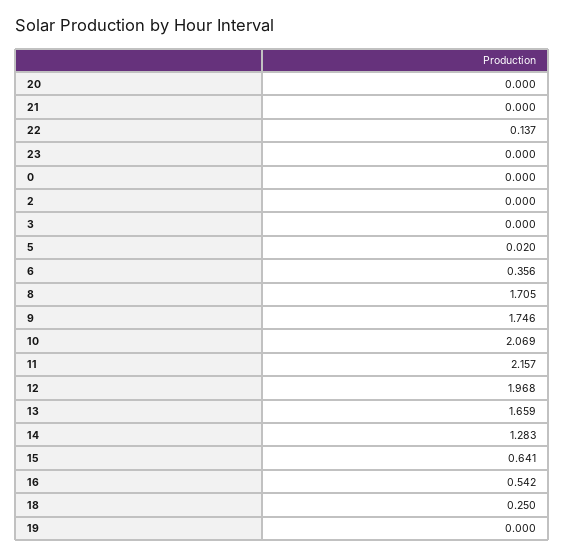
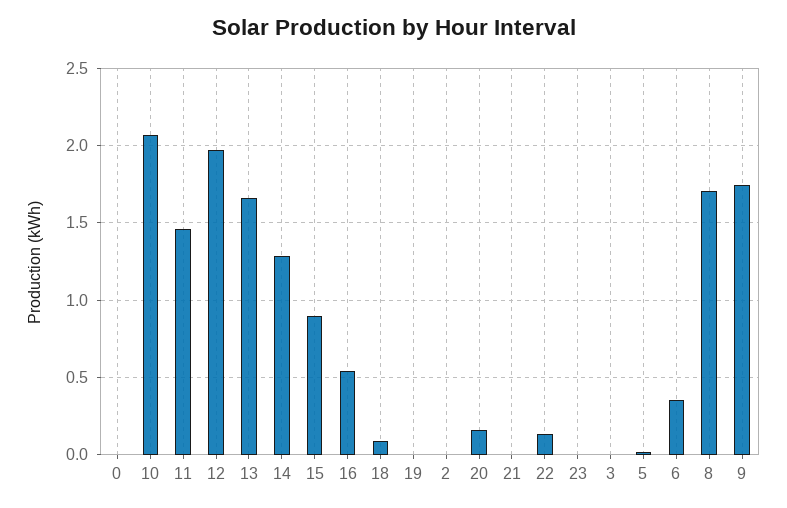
  {
-   "20": 0,
+   "20": 0.15,
    "21": 0,
    "22": 0.137,
    "23": 0,
    "0": 0,
    "2": 0,
    "3": 0,
    "5": 0.02,
    "6": 0.356,
    "8": 1.705,
    "9": 1.746,
    "10": 2.069,
-   "11": 2.157,
+   "11": 1.45,
    "12": 1.968,
    "13": 1.659,
    "14": 1.283,
-   "15": 0.641,
+   "15": 0.9,
    "16": 0.542,
-   "18": 0.25,
+   "18": 0.1,
    "19": 0
  }

